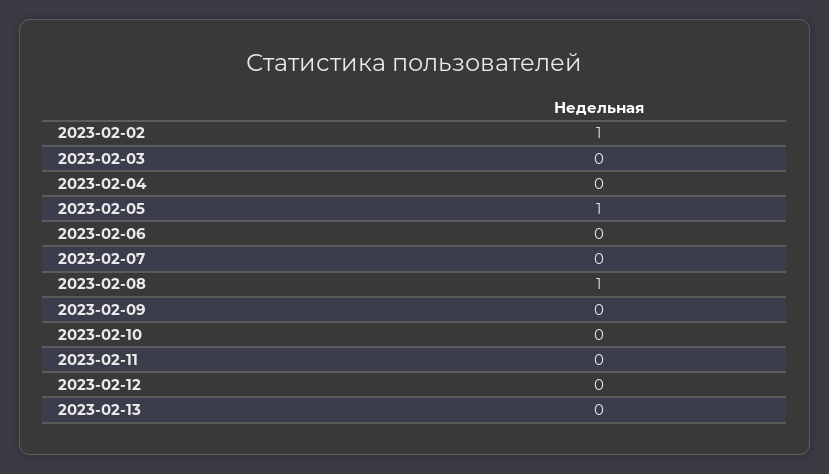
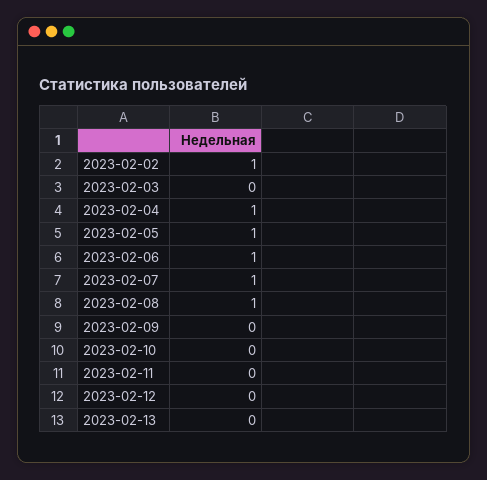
  {
    "2023-02-02": 1,
    "2023-02-03": 0,
-   "2023-02-04": 0,
+   "2023-02-04": 1,
    "2023-02-05": 1,
-   "2023-02-06": 0,
+   "2023-02-06": 1,
-   "2023-02-07": 0,
+   "2023-02-07": 1,
    "2023-02-08": 1,
    "2023-02-09": 0,
    "2023-02-10": 0,
    "2023-02-11": 0,
    "2023-02-12": 0,
    "2023-02-13": 0
  }

